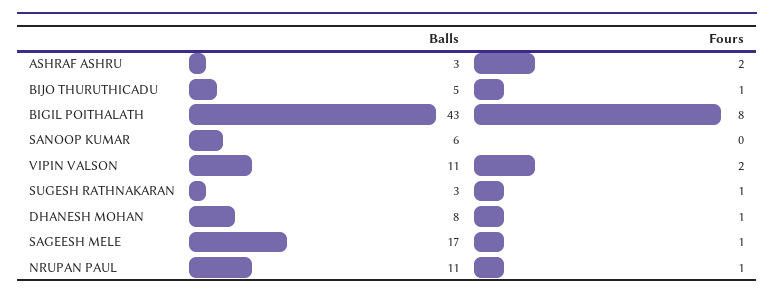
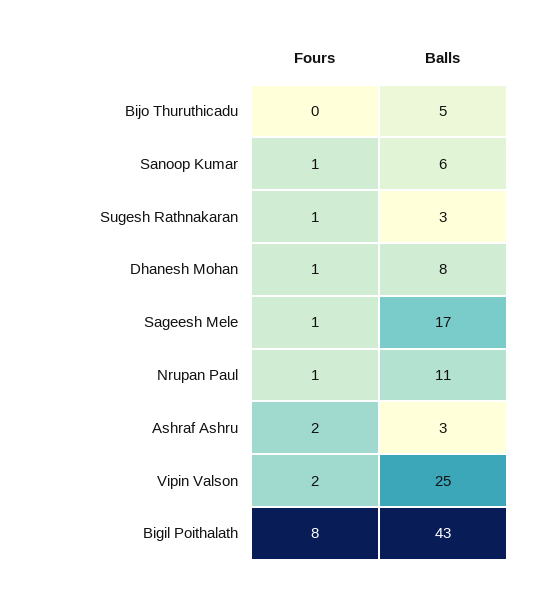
  {
    "Balls": {
      "ASHRAF ASHRU": 3,
      "BIJO THURUTHICADU": 5,
      "BIGIL POITHALATH": 43,
      "SANOOP KUMAR": 6,
-     "VIPIN VALSON": 11,
+     "VIPIN VALSON": 25,
      "SUGESH RATHNAKARAN": 3,
      "DHANESH MOHAN": 8,
      "SAGEESH MELE": 17,
      "NRUPAN PAUL": 11
    },
    "Fours": {
      "ASHRAF ASHRU": 2,
-     "BIJO THURUTHICADU": 1,
+     "BIJO THURUTHICADU": 0,
      "BIGIL POITHALATH": 8,
-     "SANOOP KUMAR": 0,
+     "SANOOP KUMAR": 1,
      "VIPIN VALSON": 2,
      "SUGESH RATHNAKARAN": 1,
      "DHANESH MOHAN": 1,
      "SAGEESH MELE": 1,
      "NRUPAN PAUL": 1
    }
  }

